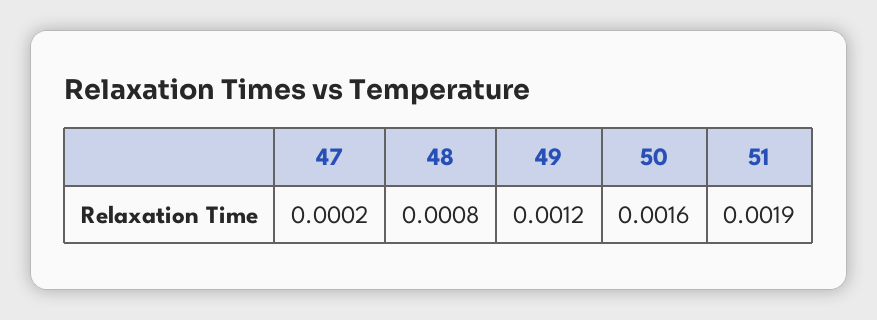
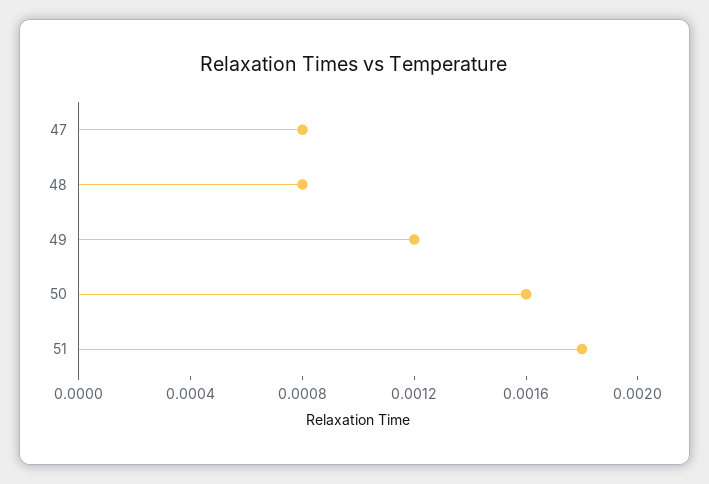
  {
-   "47": 0.0002,
+   "47": 0.0008,
    "48": 0.0008,
    "49": 0.0012,
    "50": 0.0016,
-   "51": 0.0019
+   "51": 0.0018
  }

